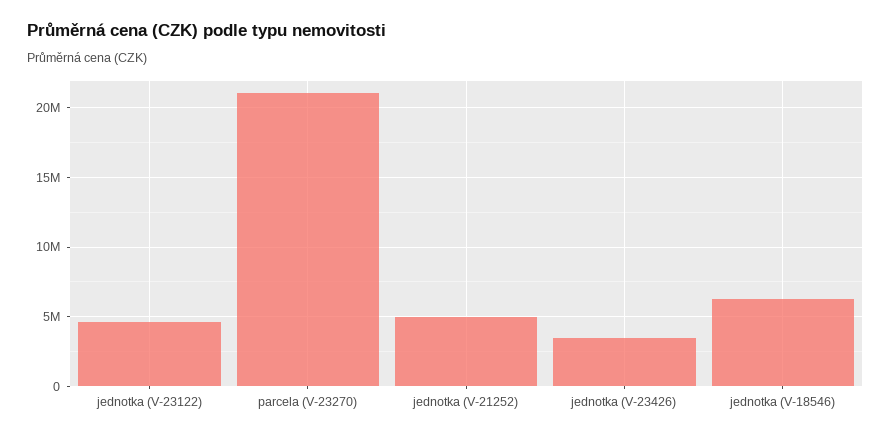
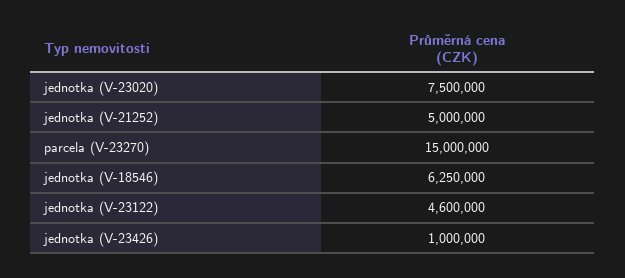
  {
    "jednotka (V-23122)": 4600000,
-   "parcela (V-23270)": 21000000,
+   "parcela (V-23270)": 15000000,
    "jednotka (V-21252)": 5000000,
-   "jednotka (V-23426)": 3500000,
+   "jednotka (V-23426)": 1000000,
-   "jednotka (V-18546)": 6250000
+   "jednotka (V-18546)": 6250000,
+   "jednotka (V-23020)": 7500000
  }

